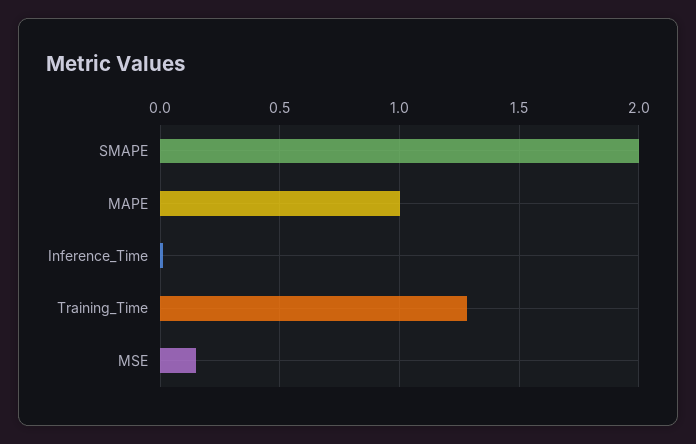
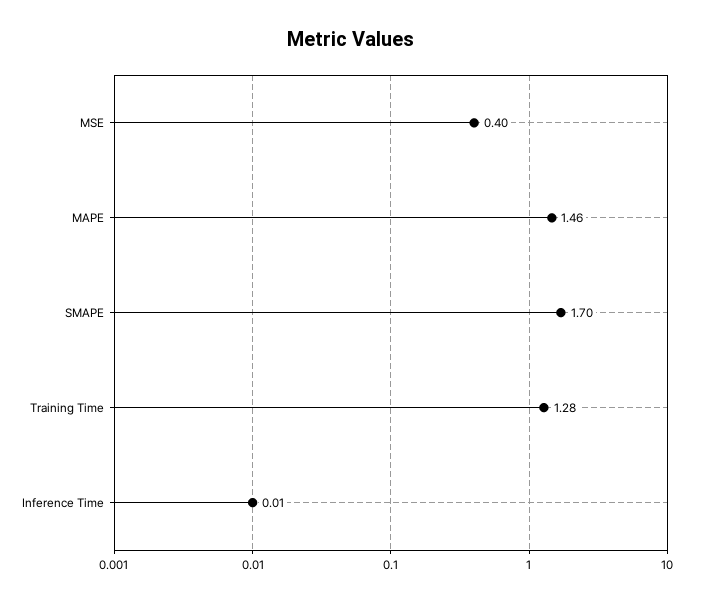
  {
-   "SMAPE": 2,
+   "SMAPE": 1.7,
-   "MAPE": 1,
+   "MAPE": 1.46,
    "Inference_Time": 0.01,
    "Training_Time": 1.28,
-   "MSE": 0.15
+   "MSE": 0.4
  }

